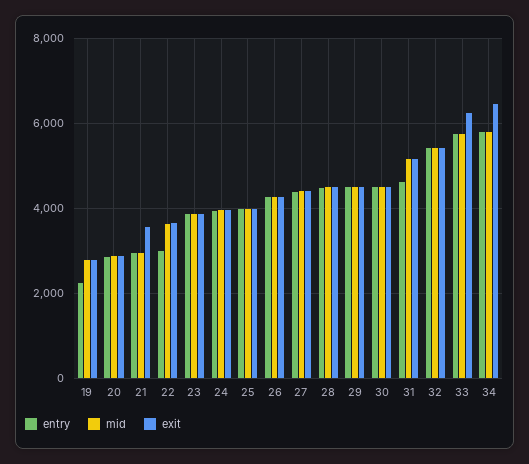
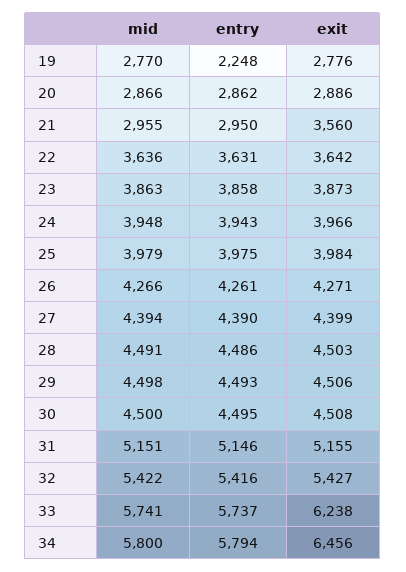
  {
    "entry": {
      "19": 2248,
      "20": 2862,
      "21": 2950,
-     "22": 3000,
+     "22": 3631,
      "23": 3858,
      "24": 3943,
      "25": 3975,
      "26": 4261,
      "27": 4390,
      "28": 4486,
      "29": 4493,
      "30": 4495,
-     "31": 4600,
+     "31": 5146,
      "32": 5416,
      "33": 5737,
      "34": 5794
    },
    "mid": {
      "19": 2770,
      "20": 2866,
      "21": 2955,
      "22": 3636,
      "23": 3863,
      "24": 3948,
      "25": 3979,
      "26": 4266,
      "27": 4394,
      "28": 4491,
      "29": 4498,
      "30": 4500,
      "31": 5151,
      "32": 5422,
      "33": 5741,
      "34": 5800
    },
    "exit": {
      "19": 2776,
      "20": 2886,
      "21": 3560,
      "22": 3642,
      "23": 3873,
      "24": 3966,
      "25": 3984,
      "26": 4271,
      "27": 4399,
      "28": 4503,
      "29": 4506,
      "30": 4508,
      "31": 5155,
      "32": 5427,
      "33": 6238,
      "34": 6456
    }
  }

